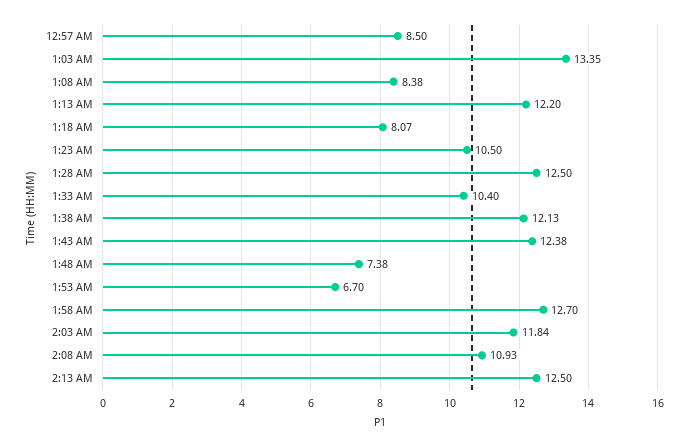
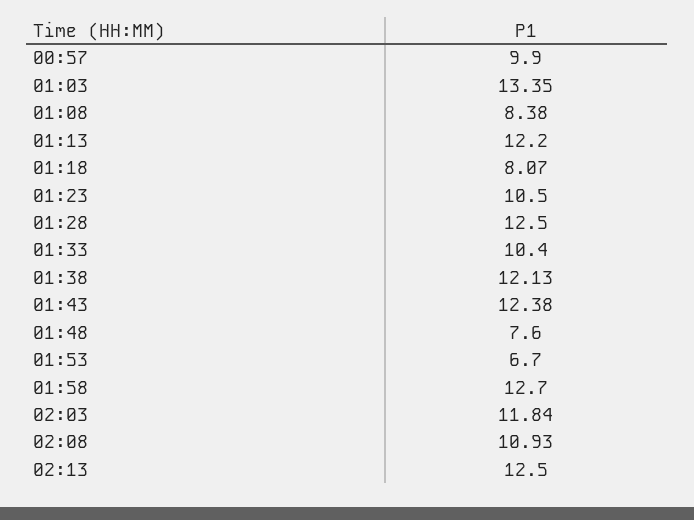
  {
-   "12:57 AM": 8.5,
+   "12:57 AM": 9.9,
    "1:03 AM": 13.35,
    "1:08 AM": 8.38,
    "1:13 AM": 12.2,
    "1:18 AM": 8.07,
    "1:23 AM": 10.5,
    "1:28 AM": 12.5,
    "1:33 AM": 10.4,
    "1:38 AM": 12.13,
    "1:43 AM": 12.38,
-   "1:48 AM": 7.38,
+   "1:48 AM": 7.6,
    "1:53 AM": 6.7,
    "1:58 AM": 12.7,
    "2:03 AM": 11.84,
    "2:08 AM": 10.93,
    "2:13 AM": 12.5
  }

